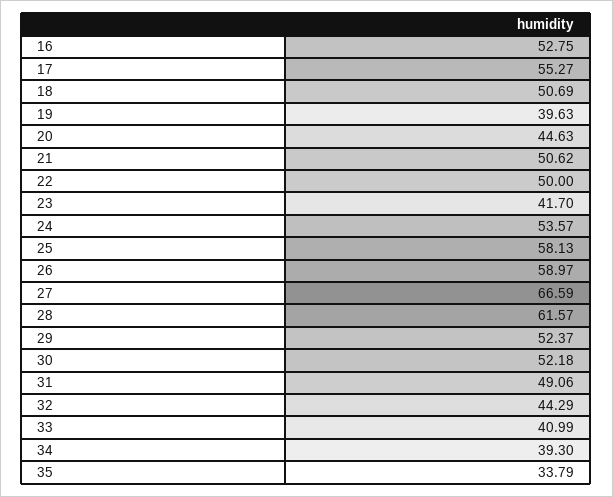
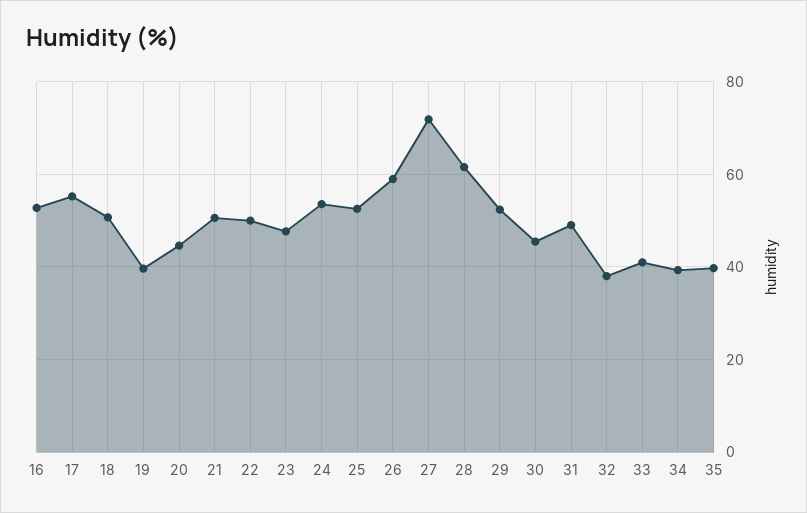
  {
    "16": 52.75,
    "17": 55.27,
    "18": 50.69,
    "19": 39.63,
    "20": 44.63,
    "21": 50.62,
    "22": 50,
-   "23": 41.7,
+   "23": 48,
    "24": 53.57,
-   "25": 58.13,
+   "25": 52,
    "26": 58.97,
-   "27": 66.59,
+   "27": 72,
    "28": 61.57,
    "29": 52.37,
-   "30": 52.18,
+   "30": 46,
    "31": 49.06,
-   "32": 44.29,
+   "32": 38,
    "33": 40.99,
    "34": 39.3,
-   "35": 33.79
+   "35": 40
  }

